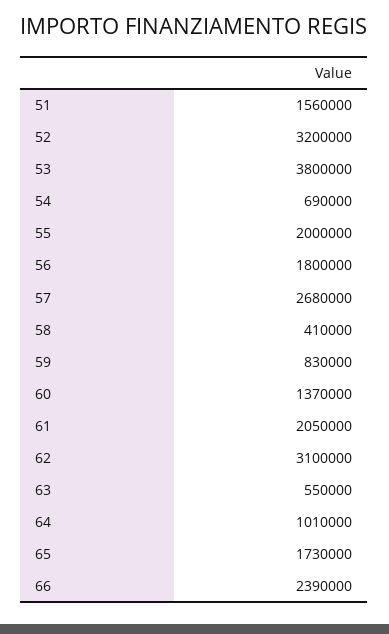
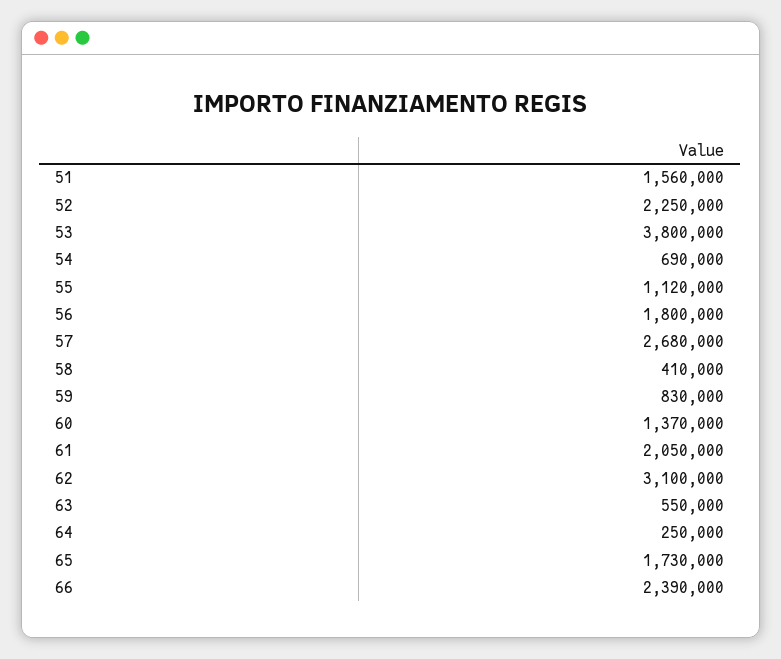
  {
    "51": 1560000,
-   "52": 3200000,
+   "52": 2250000,
    "53": 3800000,
    "54": 690000,
-   "55": 2000000,
+   "55": 1120000,
    "56": 1800000,
    "57": 2680000,
    "58": 410000,
    "59": 830000,
    "60": 1370000,
    "61": 2050000,
    "62": 3100000,
    "63": 550000,
-   "64": 1010000,
+   "64": 250000,
    "65": 1730000,
    "66": 2390000
  }

